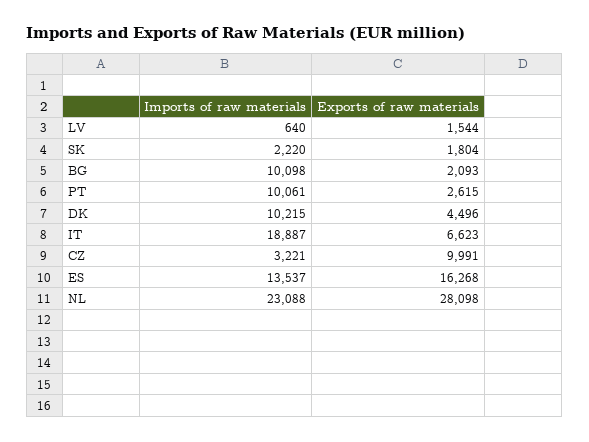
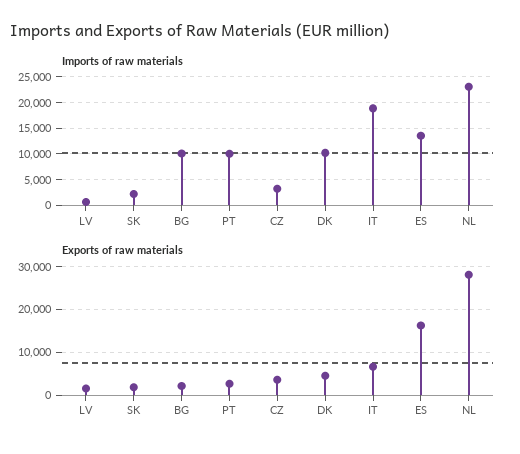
  {
    "Imports of raw materials": {
      "LV": 640,
      "SK": 2220,
      "BG": 10098,
      "PT": 10061,
      "DK": 10215,
      "IT": 18887,
      "CZ": 3221,
      "ES": 13537,
      "NL": 23088
    },
    "Exports of raw materials": {
      "LV": 1544,
      "SK": 1804,
      "BG": 2093,
      "PT": 2615,
      "DK": 4496,
      "IT": 6623,
-     "CZ": 9991,
+     "CZ": 4000,
      "ES": 16268,
      "NL": 28098
    }
  }

